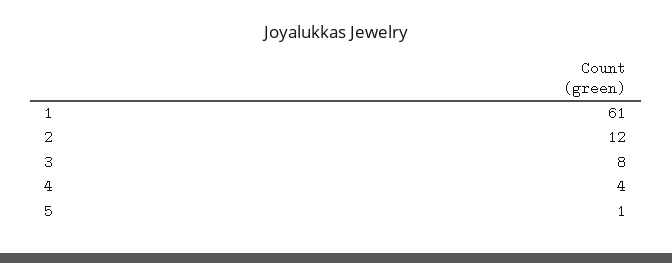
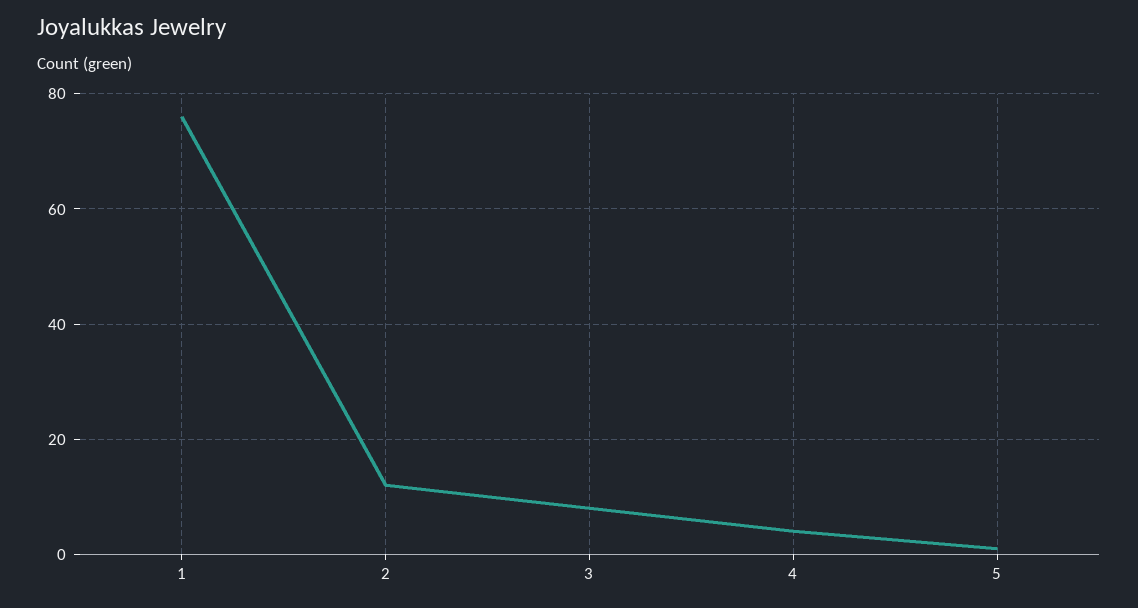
  {
-   "1": 61,
+   "1": 75,
    "2": 12,
    "3": 8,
    "4": 4,
    "5": 1
  }

